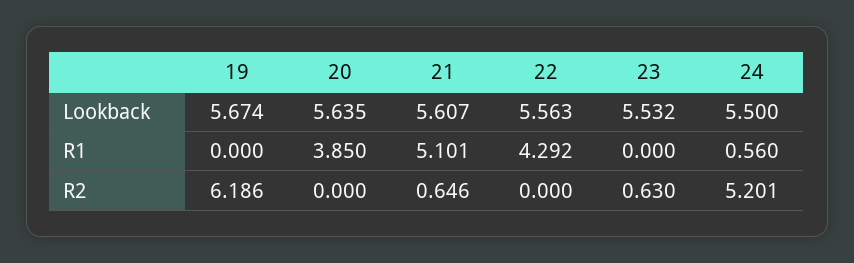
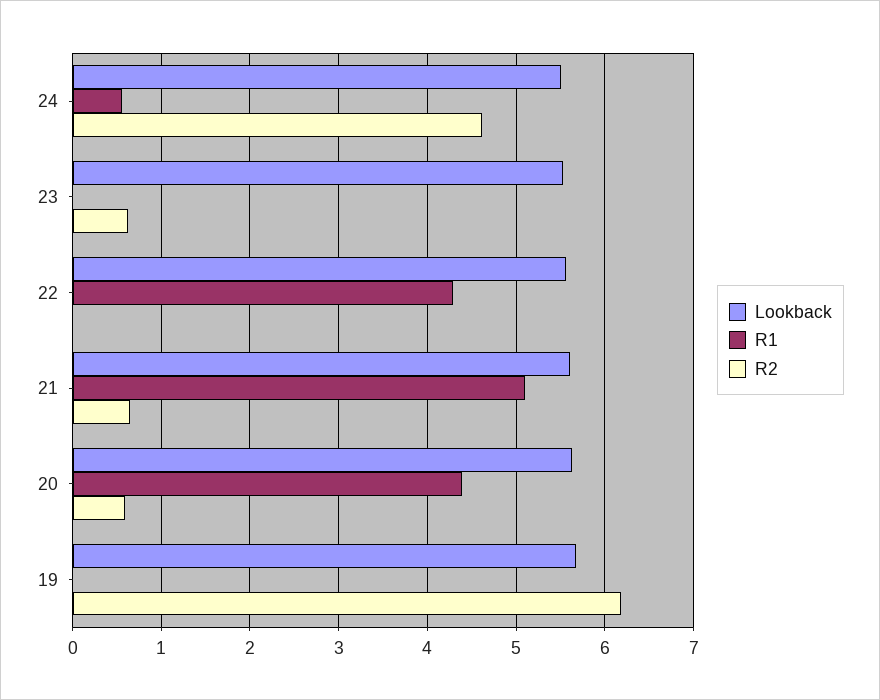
  {
    "Lookback": {
      "19": 5.674,
      "20": 5.635,
      "21": 5.607,
      "22": 5.563,
      "23": 5.532,
      "24": 5.5
    },
    "R1": {
      "19": 0,
-     "20": 3.85,
+     "20": 4.4,
      "21": 5.101,
      "22": 4.292,
      "23": 0,
      "24": 0.56
    },
    "R2": {
      "19": 6.186,
-     "20": 0,
+     "20": 0.6,
      "21": 0.646,
      "22": 0,
      "23": 0.63,
-     "24": 5.201
+     "24": 4.6
    }
  }

